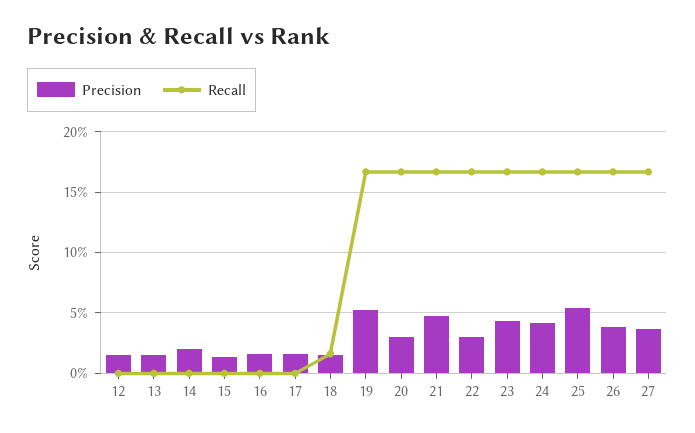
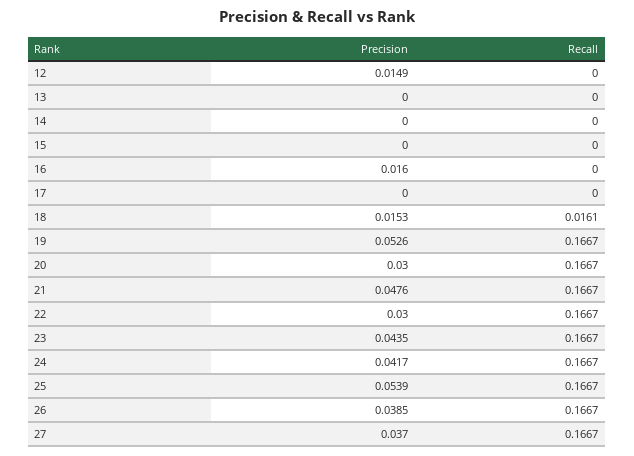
  {
    "Precision": {
      "12": 0.0149,
-     "13": 0.015,
+     "13": 0,
-     "14": 0.02,
+     "14": 0,
-     "15": 0.015,
+     "15": 0,
      "16": 0.016,
-     "17": 0.015,
+     "17": 0,
      "18": 0.0153,
      "19": 0.0526,
      "20": 0.03,
      "21": 0.0476,
      "22": 0.03,
      "23": 0.0435,
      "24": 0.0417,
      "25": 0.0539,
      "26": 0.0385,
      "27": 0.037
    },
    "Recall": {
      "12": 0,
      "13": 0,
      "14": 0,
      "15": 0,
      "16": 0,
      "17": 0,
      "18": 0.0161,
      "19": 0.1667,
      "20": 0.1667,
      "21": 0.1667,
      "22": 0.1667,
      "23": 0.1667,
      "24": 0.1667,
      "25": 0.1667,
      "26": 0.1667,
      "27": 0.1667
    }
  }

